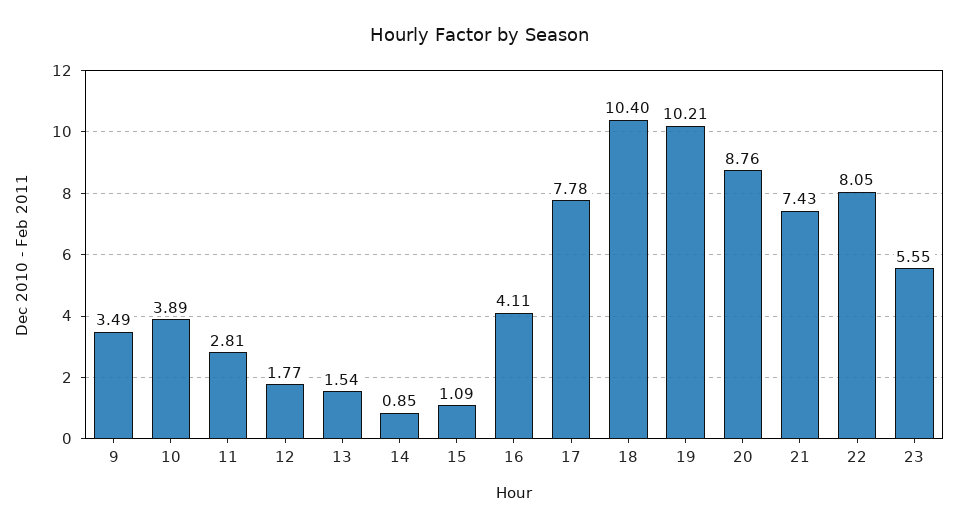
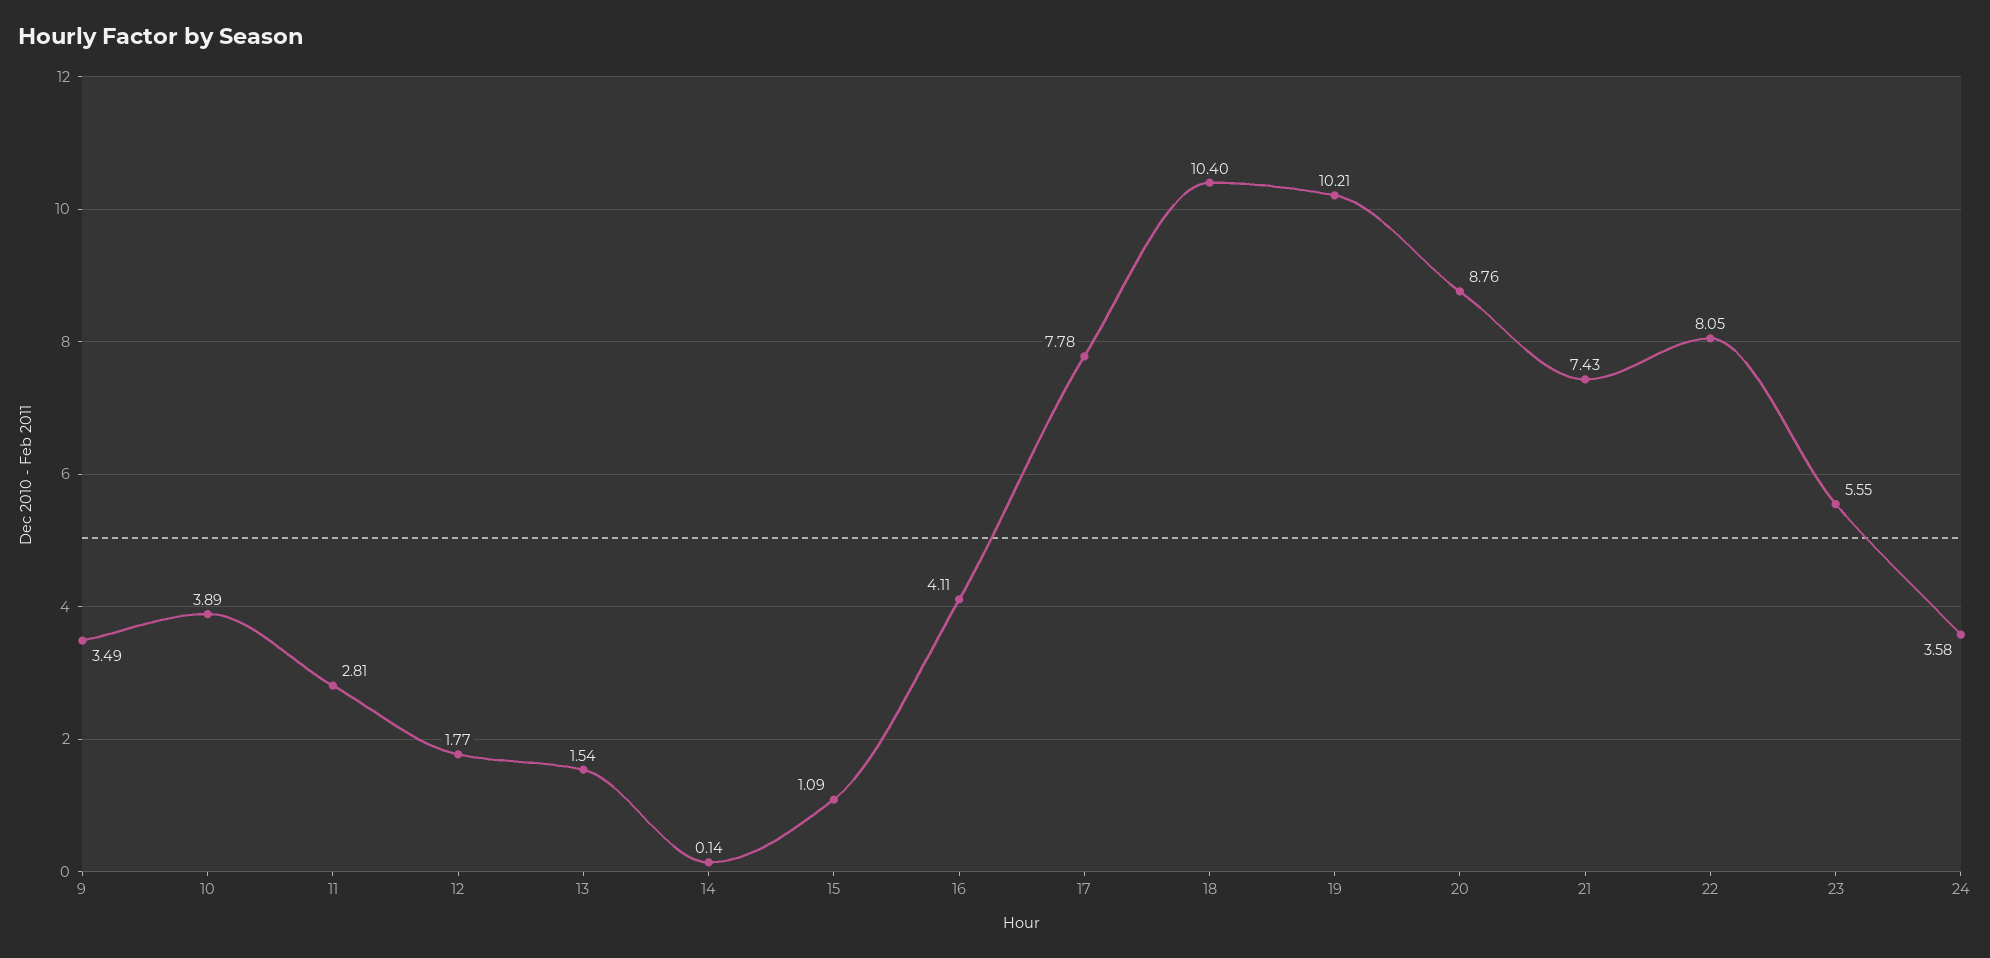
  {
    "9": 3.49,
    "10": 3.89,
    "11": 2.81,
    "12": 1.77,
    "13": 1.54,
-   "14": 0.85,
+   "14": 0.14,
    "15": 1.09,
    "16": 4.11,
    "17": 7.78,
    "18": 10.4,
    "19": 10.21,
    "20": 8.76,
    "21": 7.43,
    "22": 8.05,
-   "23": 5.55
+   "23": 5.55,
+   "24": 3.58
  }

